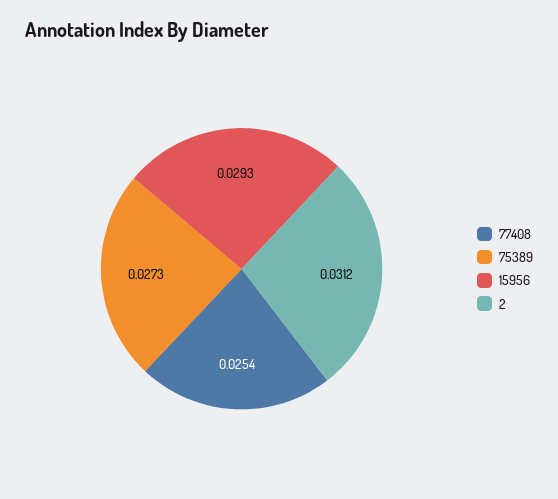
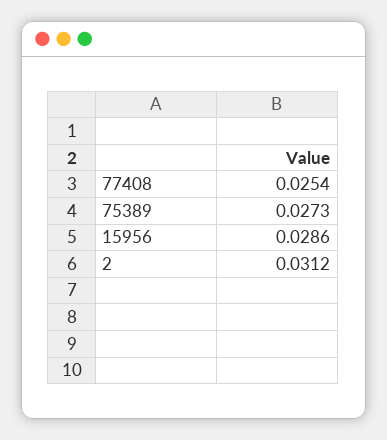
  {
    "77408": 0.0254,
    "75389": 0.0273,
-   "15956": 0.0293,
+   "15956": 0.0286,
    "2": 0.0312
  }

